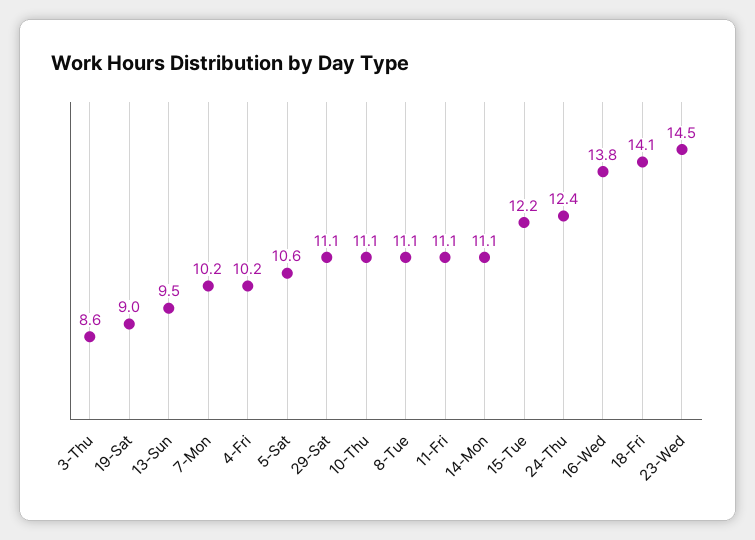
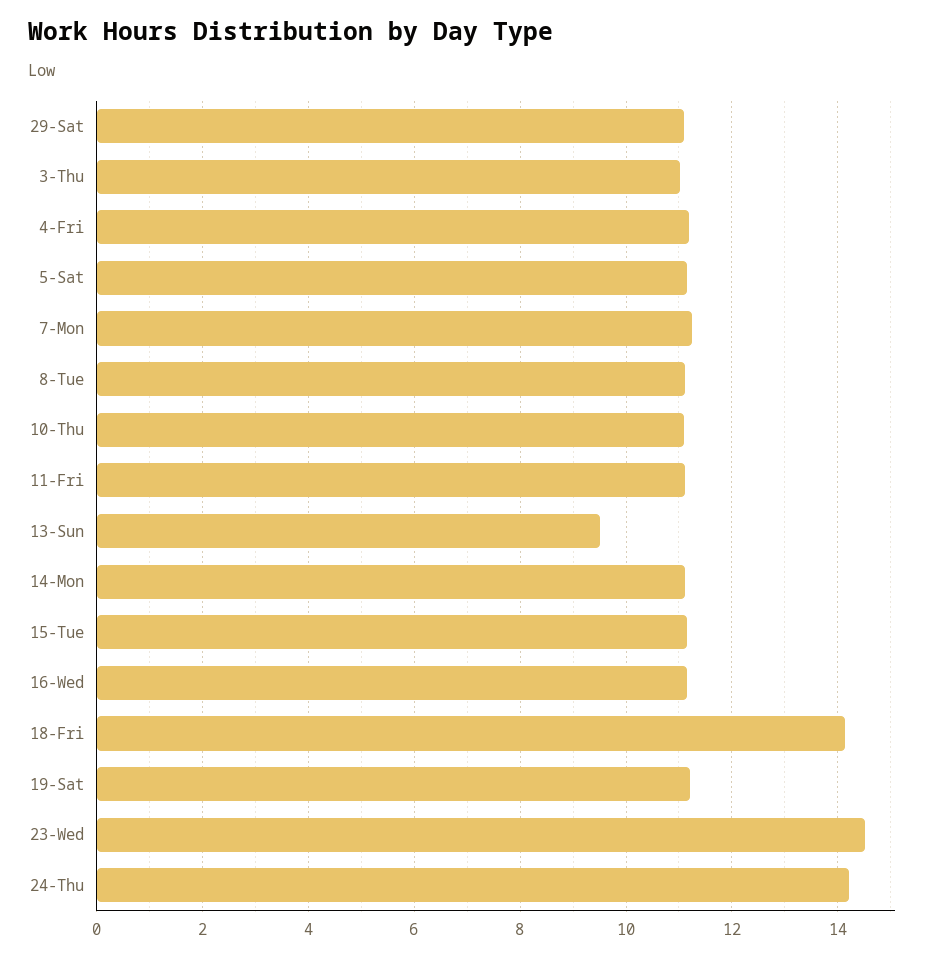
  {
-   "3-Thu": 8.6,
+   "3-Thu": 11,
-   "19-Sat": 9,
+   "19-Sat": 11.2,
    "13-Sun": 9.5,
-   "7-Mon": 10.2,
+   "7-Mon": 11.2,
-   "4-Fri": 10.2,
+   "4-Fri": 11.2,
-   "5-Sat": 10.6,
+   "5-Sat": 11.2,
    "29-Sat": 11.1,
    "10-Thu": 11.1,
    "8-Tue": 11.1,
    "11-Fri": 11.1,
    "14-Mon": 11.1,
-   "15-Tue": 12.2,
+   "15-Tue": 11.2,
-   "24-Thu": 12.4,
+   "24-Thu": 14.2,
-   "16-Wed": 13.8,
+   "16-Wed": 11.2,
    "18-Fri": 14.1,
    "23-Wed": 14.5
  }

